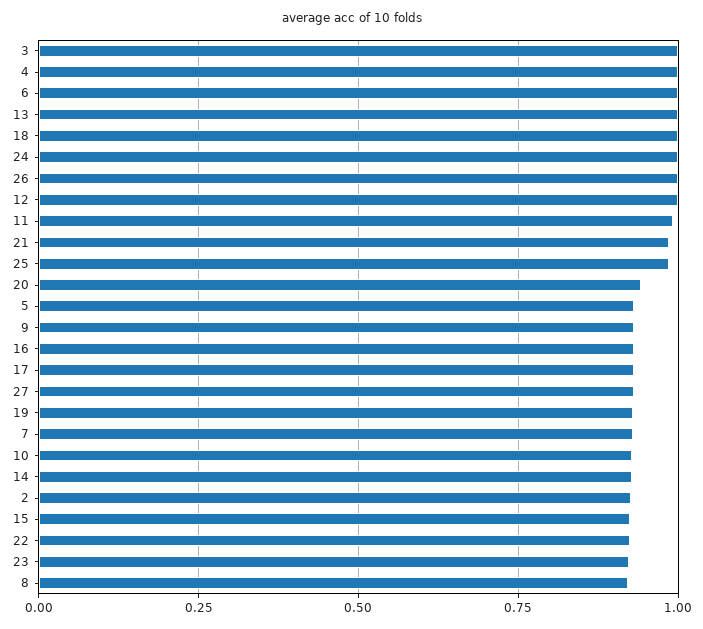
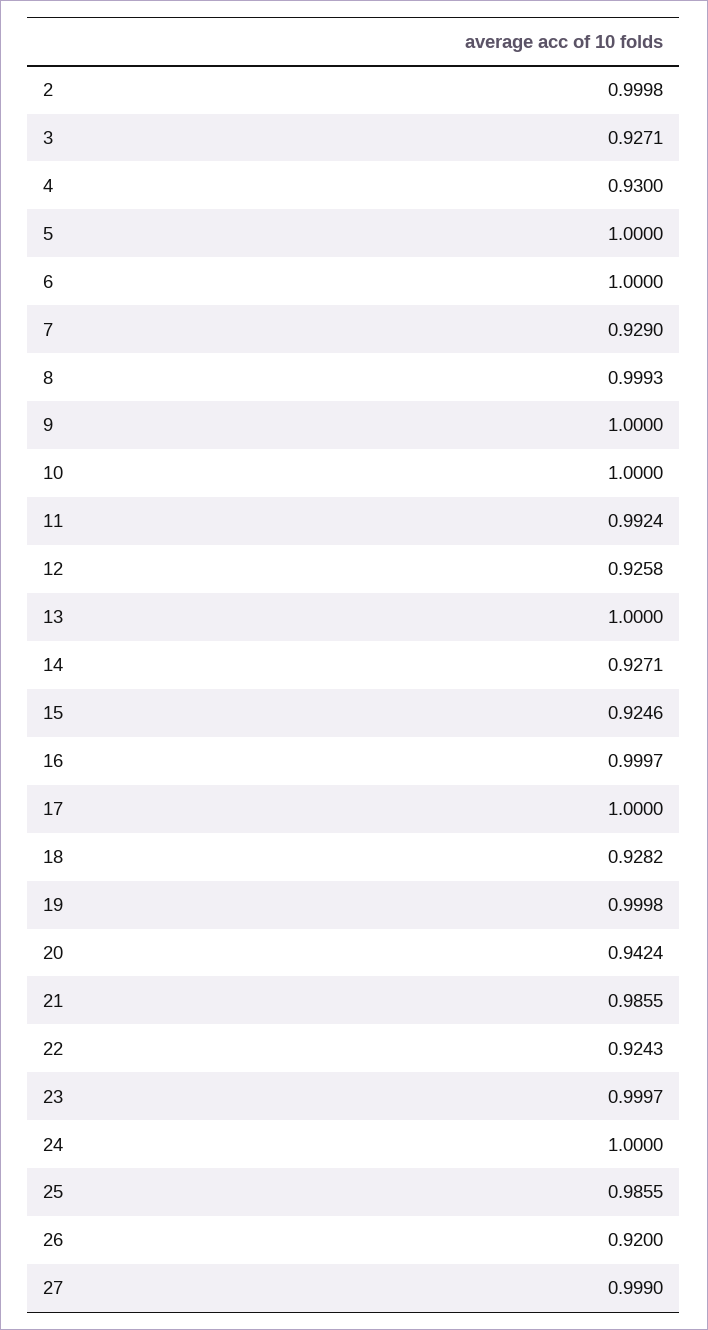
  {
-   "3": 1,
+   "3": 0.9271,
-   "4": 1,
+   "4": 0.93,
    "6": 1,
    "13": 1,
-   "18": 1,
+   "18": 0.9282,
    "24": 1,
-   "26": 1,
+   "26": 0.92,
-   "12": 1,
+   "12": 0.9258,
    "11": 0.9924,
    "21": 0.9855,
    "25": 0.9855,
    "20": 0.9424,
-   "5": 0.925,
+   "5": 1,
-   "9": 0.925,
+   "9": 1,
-   "16": 0.925,
+   "16": 0.9997,
-   "17": 0.925,
+   "17": 1,
-   "27": 0.925,
+   "27": 0.999,
-   "19": 0.925,
+   "19": 0.9998,
    "7": 0.929,
-   "10": 0.925,
+   "10": 1,
    "14": 0.9271,
-   "2": 0.925,
+   "2": 0.9998,
    "15": 0.9246,
    "22": 0.9243,
-   "23": 0.925,
+   "23": 0.9997,
-   "8": 0.925
+   "8": 0.9993
  }

